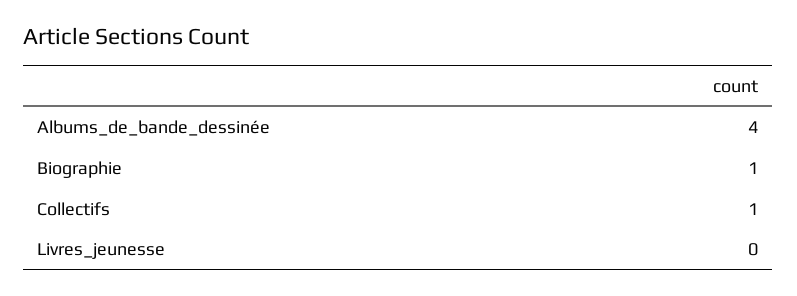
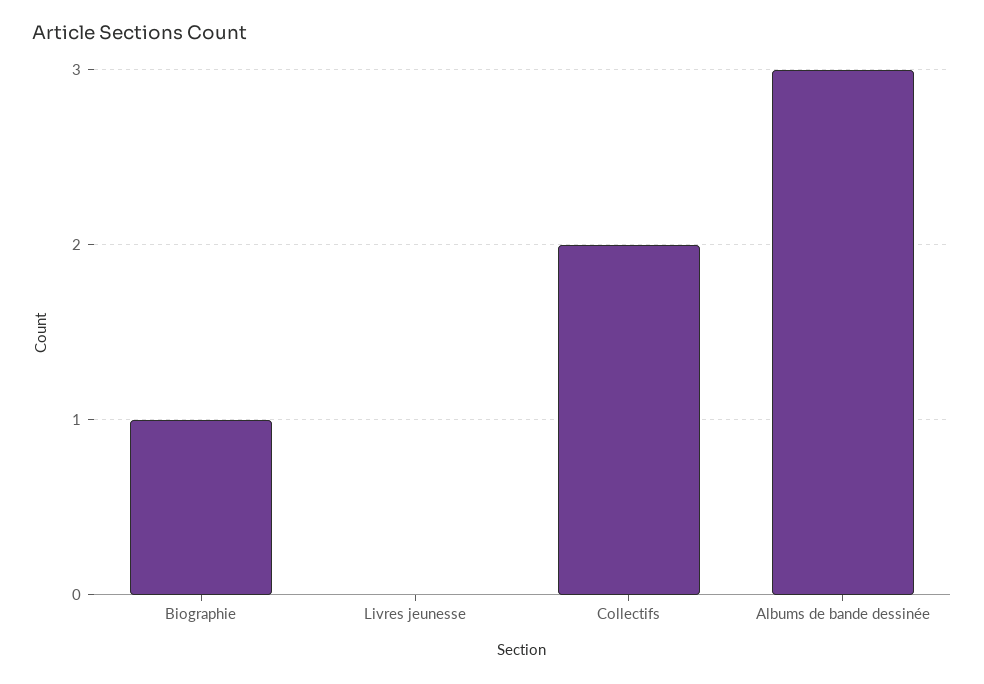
  {
-   "Albums_de_bande_dessinée": 4,
+   "Albums_de_bande_dessinée": 3,
    "Biographie": 1,
-   "Collectifs": 1,
+   "Collectifs": 2,
    "Livres_jeunesse": 0
  }

